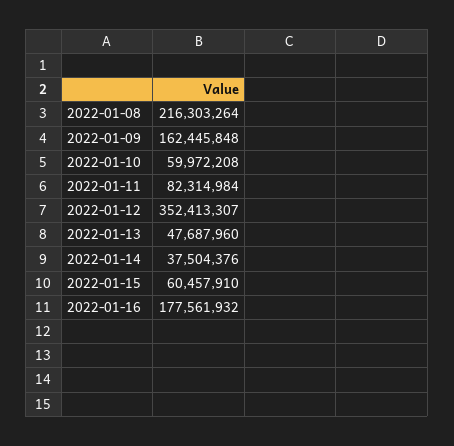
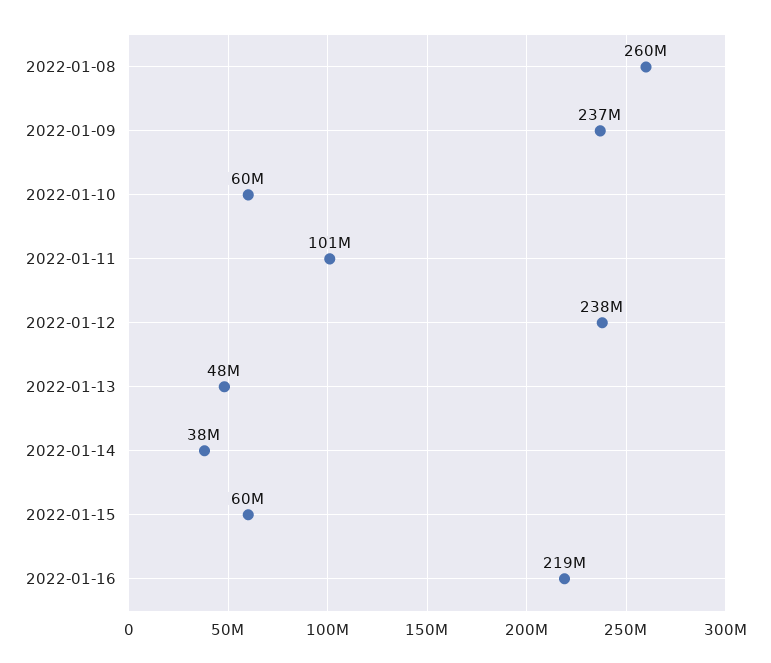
  {
-   "2022-01-08": 216303264,
+   "2022-01-08": 260000000,
-   "2022-01-09": 162445848,
+   "2022-01-09": 237000000,
    "2022-01-10": 59972208,
-   "2022-01-11": 82314984,
+   "2022-01-11": 101000000,
-   "2022-01-12": 352413307,
+   "2022-01-12": 238000000,
    "2022-01-13": 47687960,
    "2022-01-14": 37504376,
    "2022-01-15": 60457910,
-   "2022-01-16": 177561932
+   "2022-01-16": 219000000
  }

